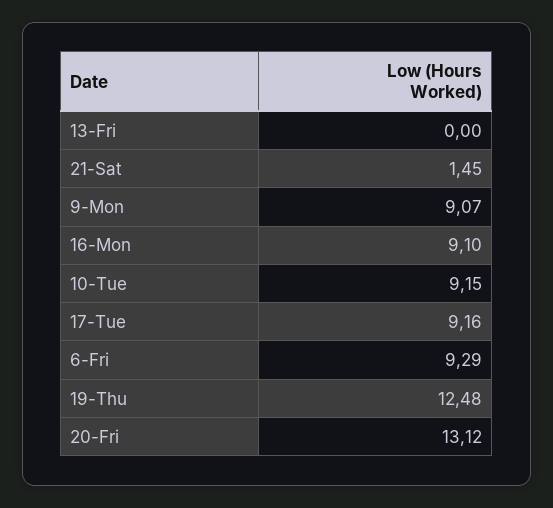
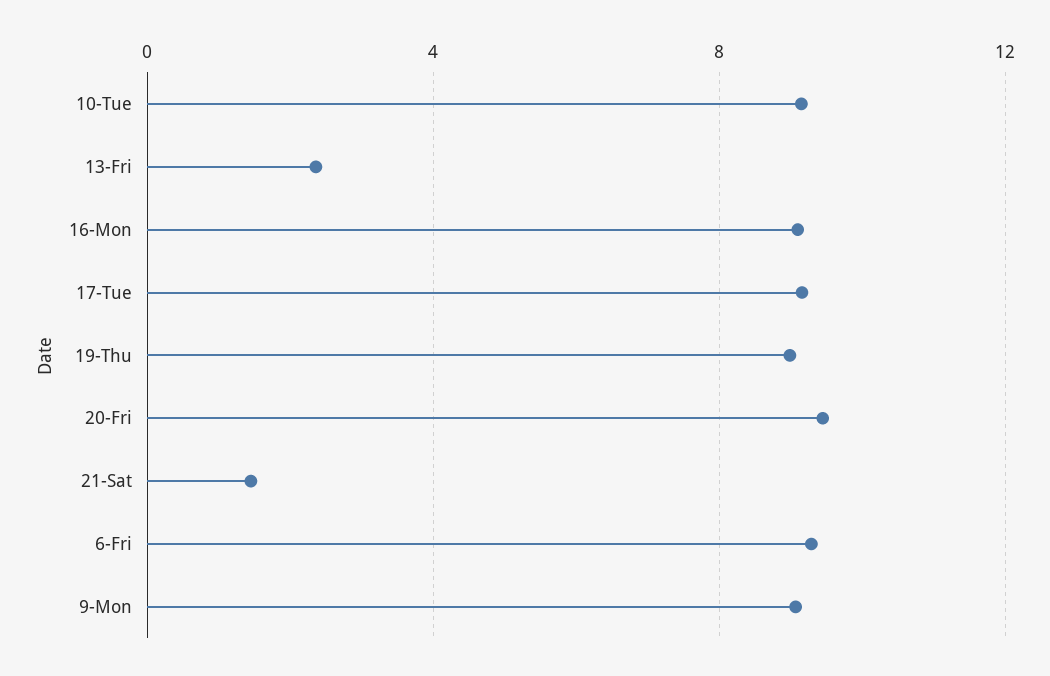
  {
-   "13-Fri": 0,
+   "13-Fri": 2.5,
    "21-Sat": 1.45,
    "9-Mon": 9.07,
    "16-Mon": 9.1,
    "10-Tue": 9.15,
    "17-Tue": 9.16,
    "6-Fri": 9.29,
-   "19-Thu": 12.48,
+   "19-Thu": 9,
-   "20-Fri": 13.12
+   "20-Fri": 9.5
  }

